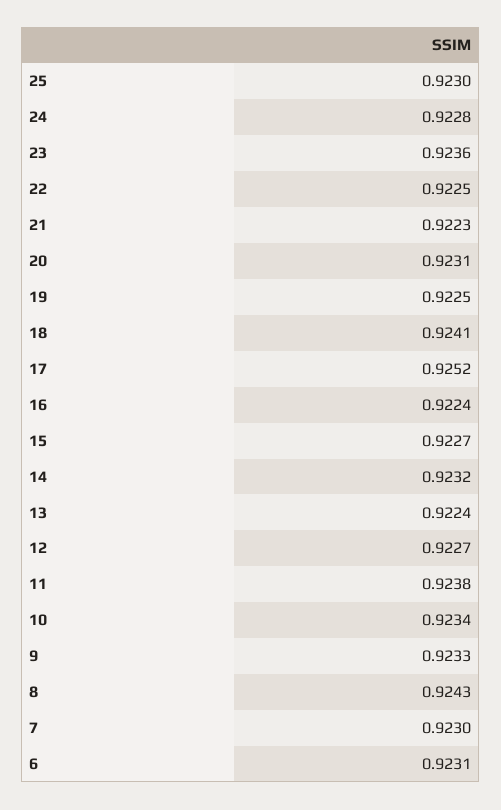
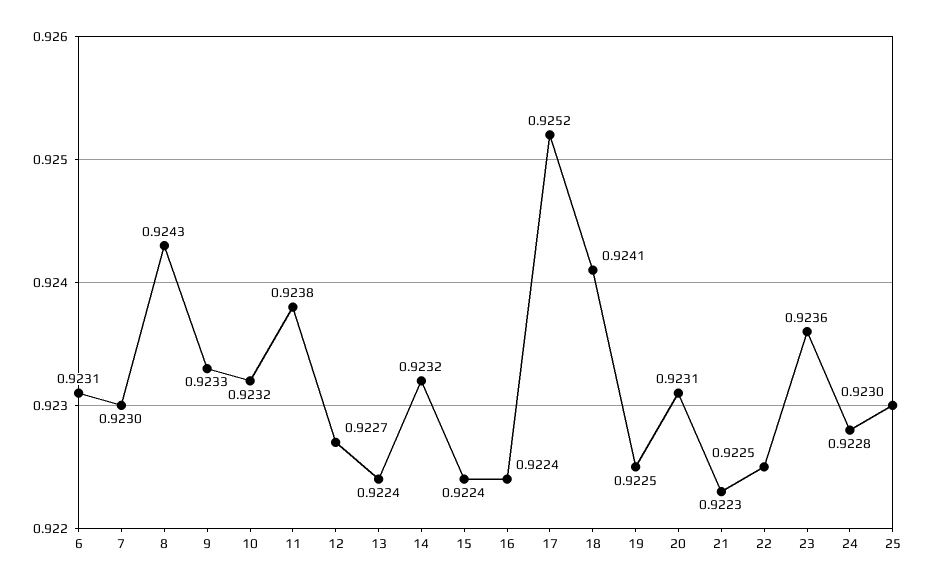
  {
    "25": 0.923,
    "24": 0.9228,
    "23": 0.9236,
    "22": 0.9225,
    "21": 0.9223,
    "20": 0.9231,
    "19": 0.9225,
    "18": 0.9241,
    "17": 0.9252,
    "16": 0.9224,
-   "15": 0.9227,
+   "15": 0.9224,
    "14": 0.9232,
    "13": 0.9224,
    "12": 0.9227,
    "11": 0.9238,
-   "10": 0.9234,
+   "10": 0.9232,
    "9": 0.9233,
    "8": 0.9243,
    "7": 0.923,
    "6": 0.9231
  }

